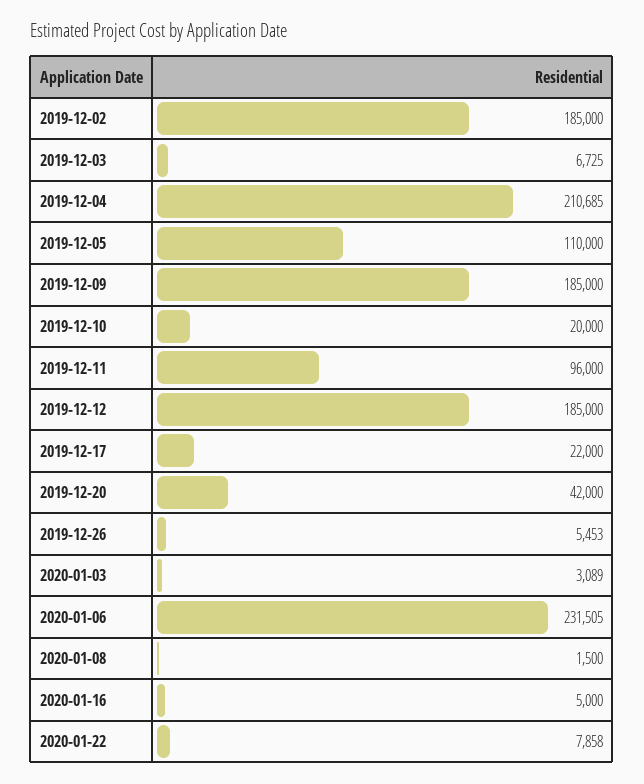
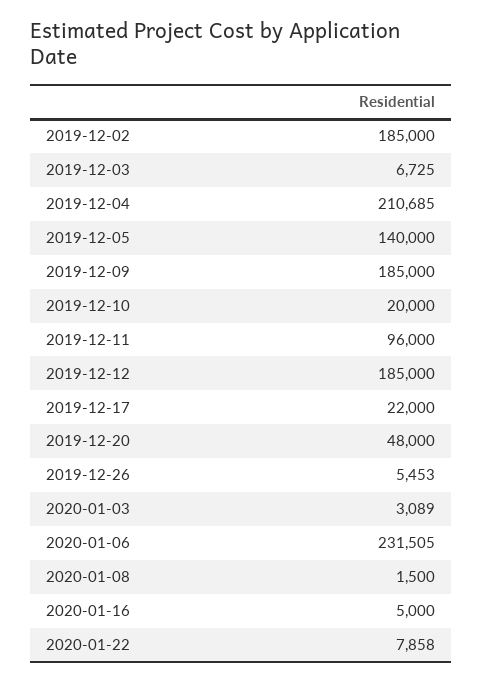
  {
    "2019-12-02": 185000,
    "2019-12-03": 6725,
    "2019-12-04": 210685,
-   "2019-12-05": 110000,
+   "2019-12-05": 140000,
    "2019-12-09": 185000,
    "2019-12-10": 20000,
    "2019-12-11": 96000,
    "2019-12-12": 185000,
    "2019-12-17": 22000,
-   "2019-12-20": 42000,
+   "2019-12-20": 48000,
    "2019-12-26": 5453,
    "2020-01-03": 3089,
    "2020-01-06": 231505,
    "2020-01-08": 1500,
    "2020-01-16": 5000,
    "2020-01-22": 7858
  }

